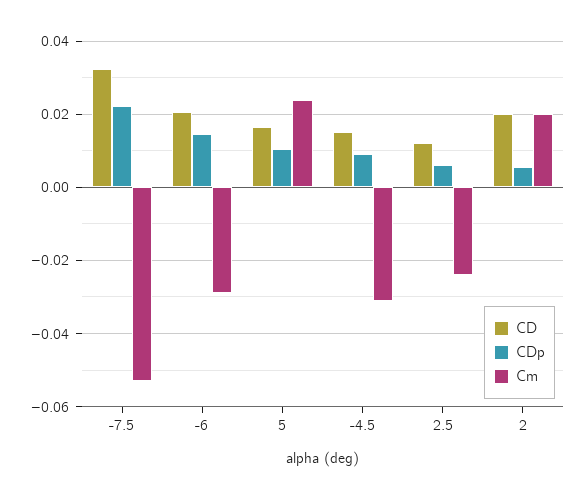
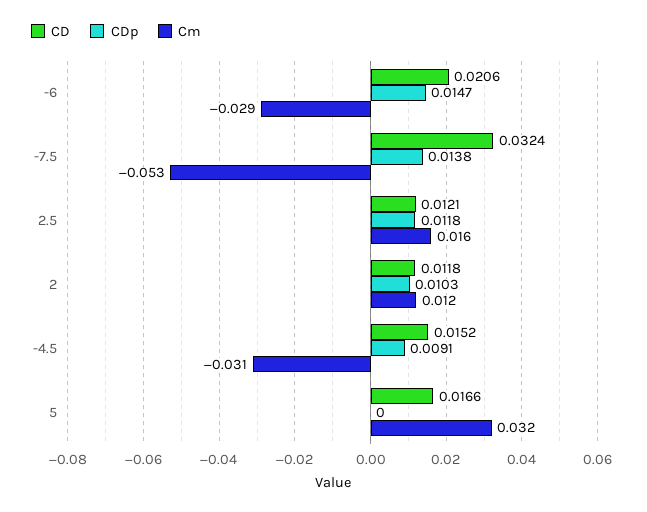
  {
    "CD": {
      "-7.5": 0.0324,
      "-6": 0.0206,
      "5": 0.0166,
      "-4.5": 0.0152,
      "2.5": 0.0121,
-     "2": 0.02
+     "2": 0.0118
    },
    "CDp": {
-     "-7.5": 0.022,
+     "-7.5": 0.0138,
      "-6": 0.0147,
-     "5": 0.01,
+     "5": 0,
      "-4.5": 0.0091,
-     "2.5": 0.006,
+     "2.5": 0.0118,
-     "2": 0.006
+     "2": 0.0103
    },
    "Cm": {
      "-7.5": -0.053,
      "-6": -0.029,
-     "5": 0.024,
+     "5": 0.032,
      "-4.5": -0.031,
-     "2.5": -0.024,
+     "2.5": 0.016,
-     "2": 0.02
+     "2": 0.012
    }
  }

